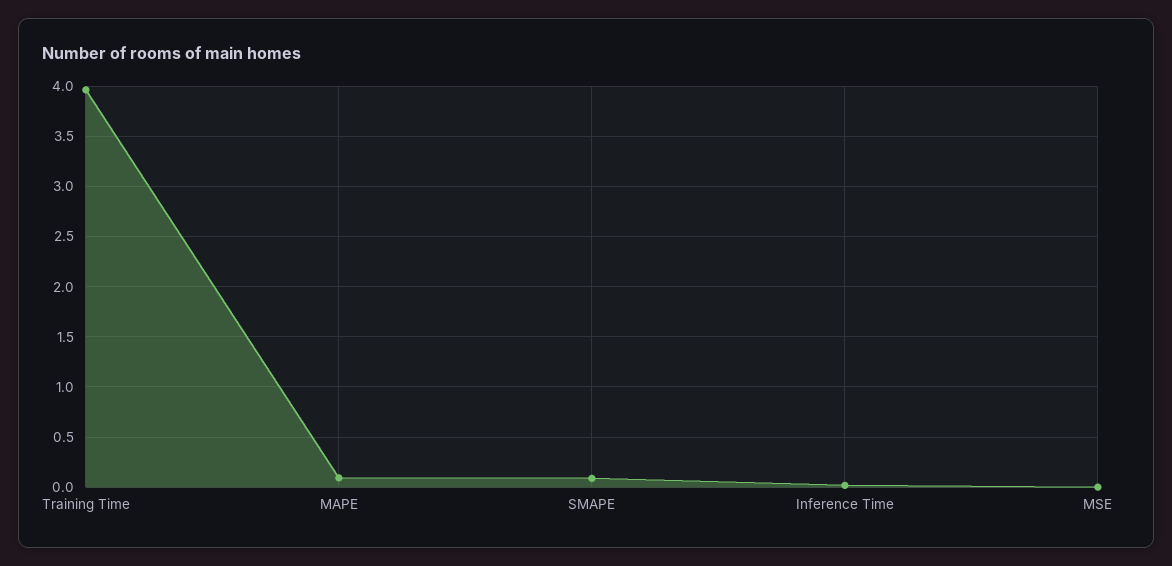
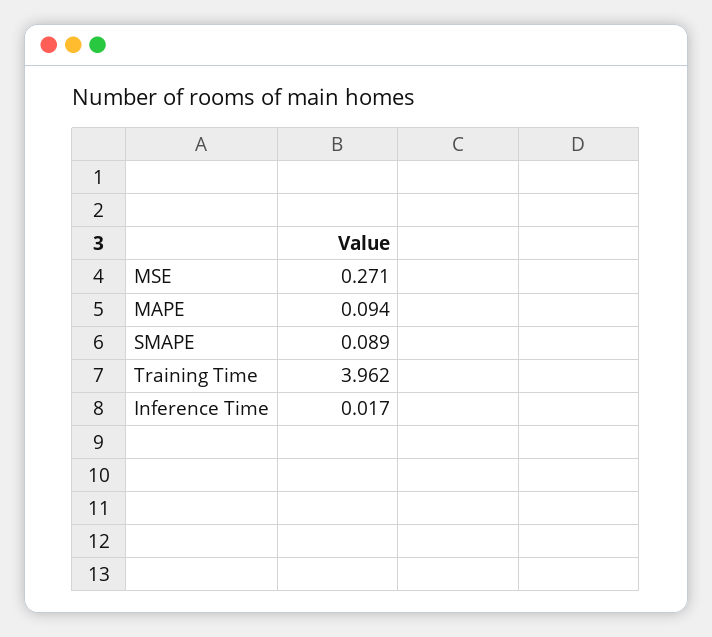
  {
    "Training Time": 3.962,
    "MAPE": 0.094,
    "SMAPE": 0.089,
    "Inference Time": 0.017,
-   "MSE": 0
+   "MSE": 0.271
  }

